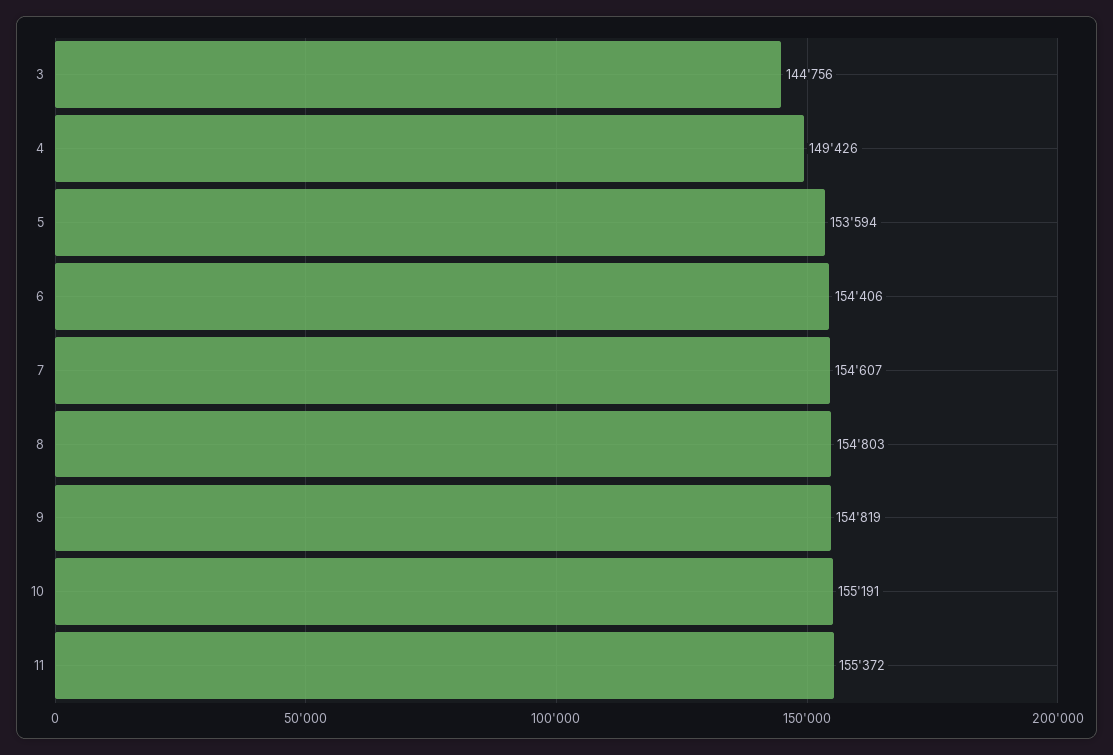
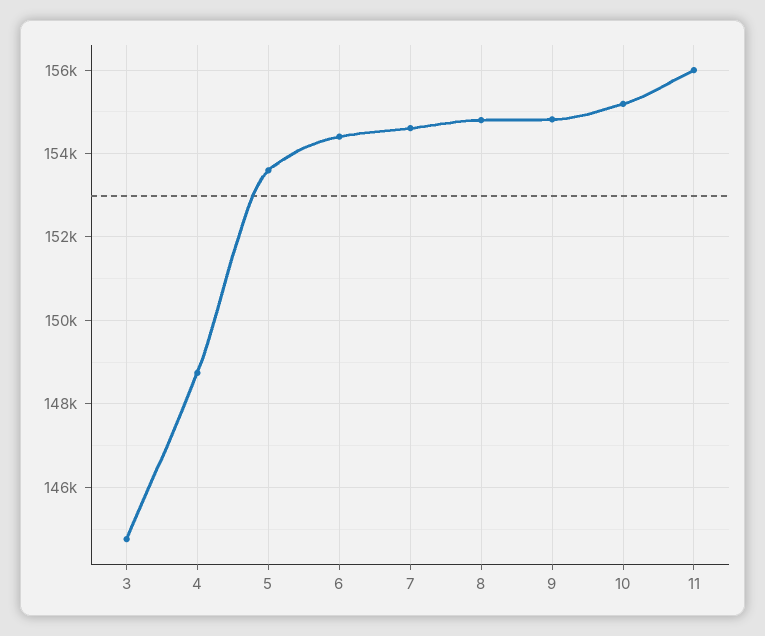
  {
    "3": 144756,
-   "4": 149426,
+   "4": 148800,
    "5": 153594,
    "6": 154406,
    "7": 154607,
    "8": 154803,
    "9": 154819,
    "10": 155191,
-   "11": 155372
+   "11": 156000
  }

